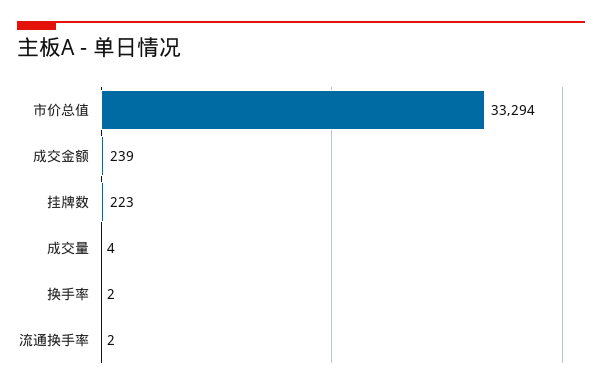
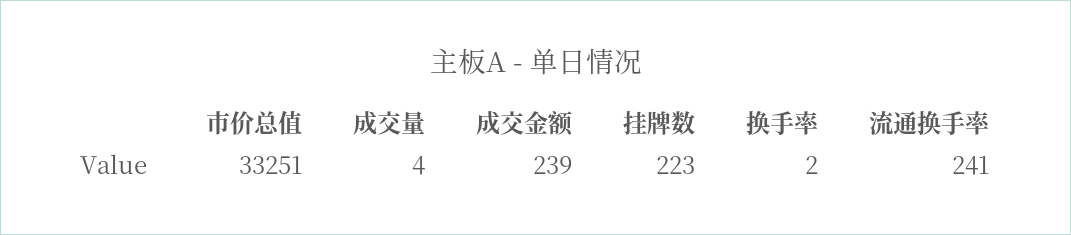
  {
-   "市价总值": 33294,
+   "市价总值": 33251,
    "成交金额": 239,
    "挂牌数": 223,
    "成交量": 4,
    "换手率": 2,
-   "流通换手率": 2
+   "流通换手率": 241
  }

